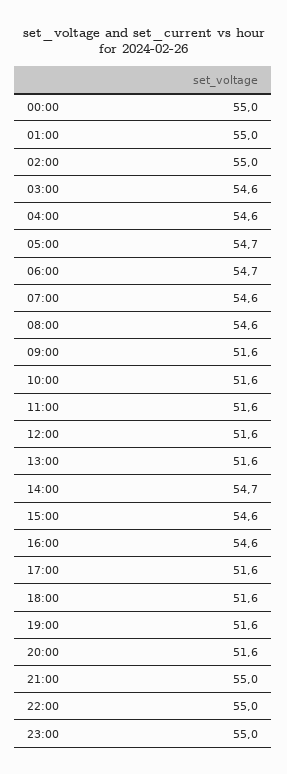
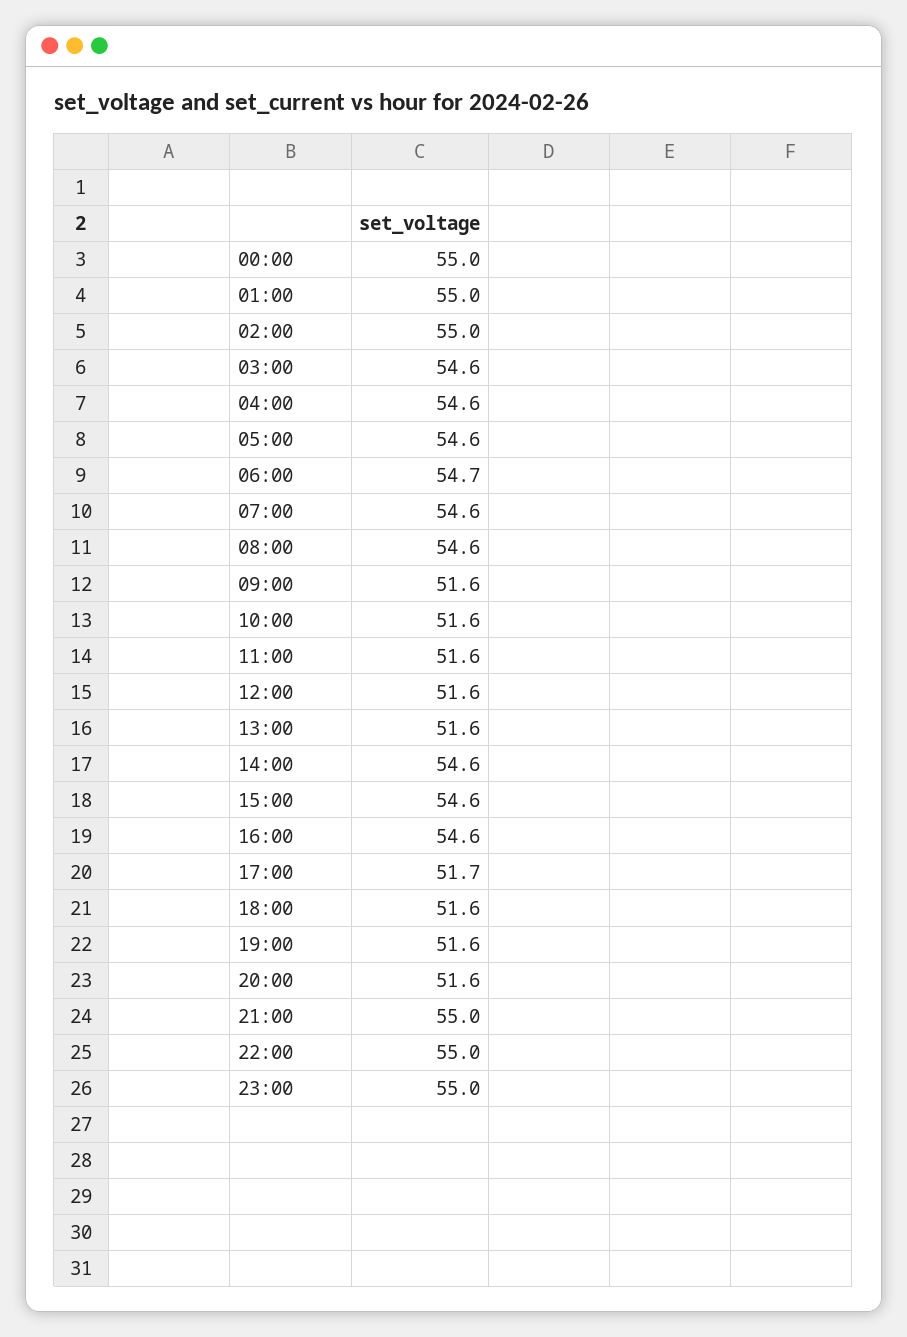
  {
    "00:00": 55,
    "01:00": 55,
    "02:00": 55,
    "03:00": 54.6,
    "04:00": 54.6,
-   "05:00": 54.7,
+   "05:00": 54.6,
    "06:00": 54.7,
    "07:00": 54.6,
    "08:00": 54.6,
    "09:00": 51.6,
    "10:00": 51.6,
    "11:00": 51.6,
    "12:00": 51.6,
    "13:00": 51.6,
-   "14:00": 54.7,
+   "14:00": 54.6,
    "15:00": 54.6,
    "16:00": 54.6,
-   "17:00": 51.6,
+   "17:00": 51.7,
    "18:00": 51.6,
    "19:00": 51.6,
    "20:00": 51.6,
    "21:00": 55,
    "22:00": 55,
    "23:00": 55
  }

